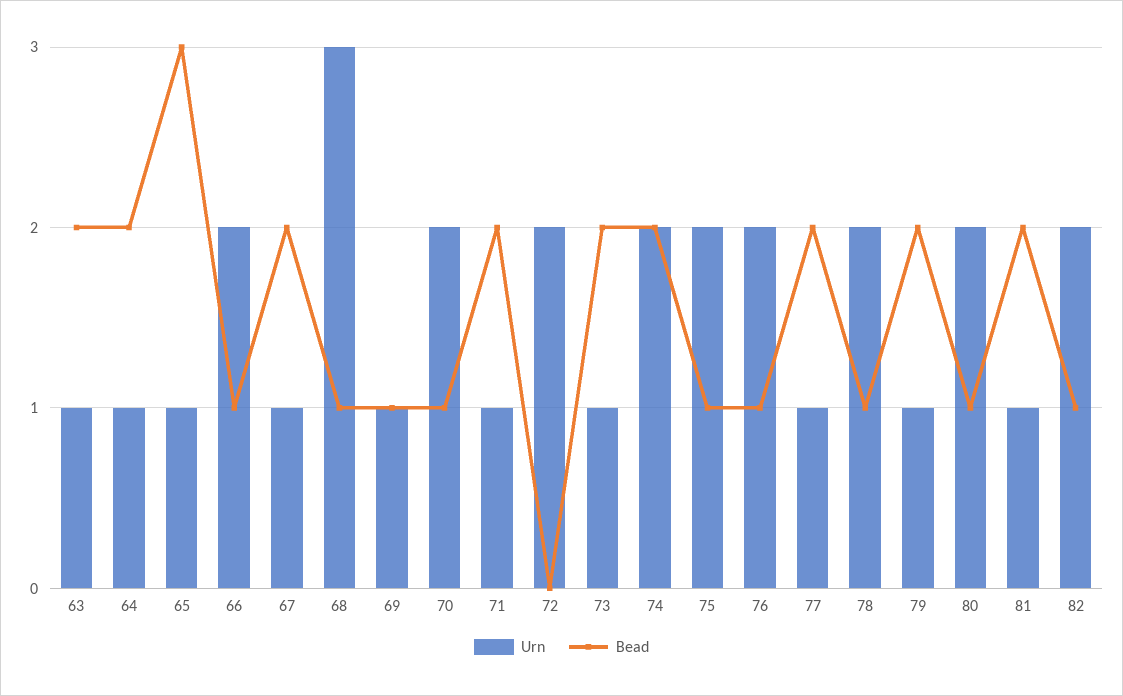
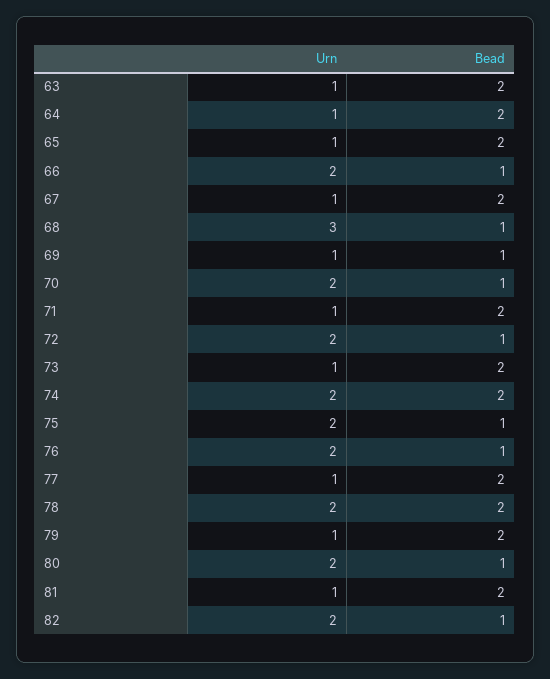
  {
    "Urn": {
      "63": 1,
      "64": 1,
      "65": 1,
      "66": 2,
      "67": 1,
      "68": 3,
      "69": 1,
      "70": 2,
      "71": 1,
      "72": 2,
      "73": 1,
      "74": 2,
      "75": 2,
      "76": 2,
      "77": 1,
      "78": 2,
      "79": 1,
      "80": 2,
      "81": 1,
      "82": 2
    },
    "Bead": {
      "63": 2,
      "64": 2,
-     "65": 3,
+     "65": 2,
      "66": 1,
      "67": 2,
      "68": 1,
      "69": 1,
      "70": 1,
      "71": 2,
-     "72": 0,
+     "72": 1,
      "73": 2,
      "74": 2,
      "75": 1,
      "76": 1,
      "77": 2,
-     "78": 1,
+     "78": 2,
      "79": 2,
      "80": 1,
      "81": 2,
      "82": 1
    }
  }

